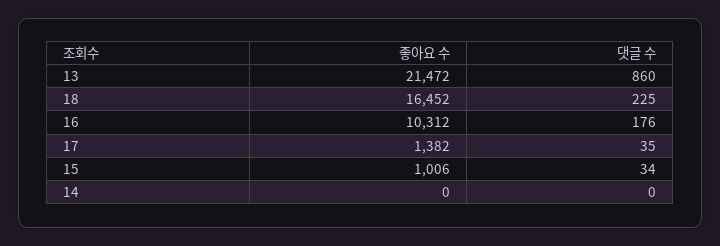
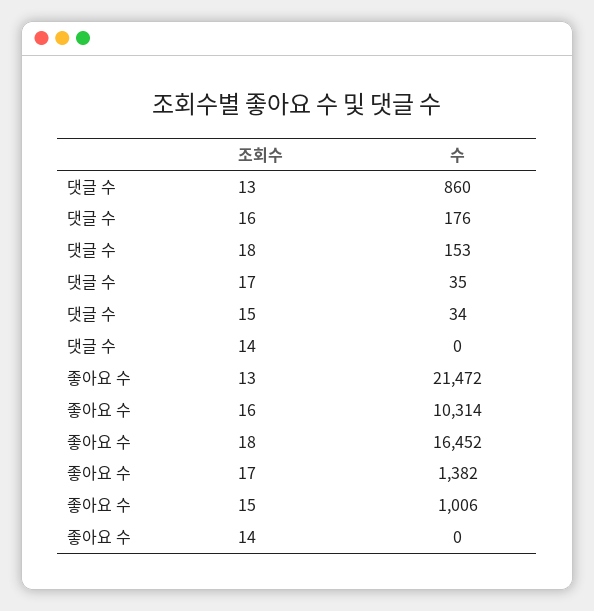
  {
    "좋아요 수": {
      "13": 21472,
      "18": 16452,
-     "16": 10312,
+     "16": 10314,
      "17": 1382,
      "15": 1006,
      "14": 0
    },
    "댓글 수": {
      "13": 860,
-     "18": 225,
+     "18": 153,
      "16": 176,
      "17": 35,
      "15": 34,
      "14": 0
    }
  }

